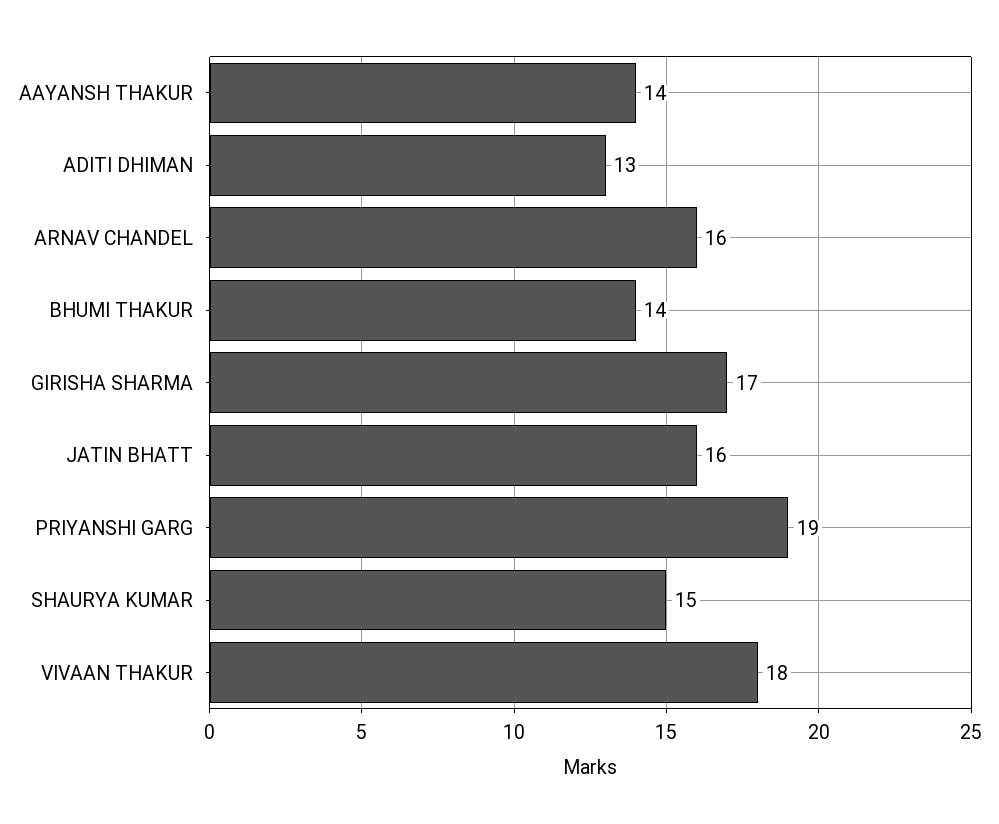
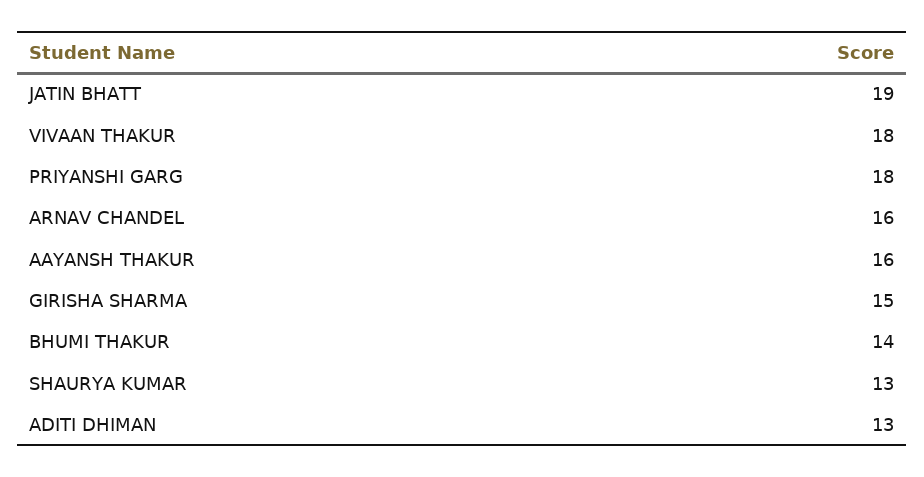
  {
-   "AAYANSH THAKUR": 14,
+   "AAYANSH THAKUR": 16,
    "ADITI DHIMAN": 13,
    "ARNAV CHANDEL": 16,
    "BHUMI THAKUR": 14,
-   "GIRISHA SHARMA": 17,
+   "GIRISHA SHARMA": 15,
-   "JATIN BHATT": 16,
+   "JATIN BHATT": 19,
-   "PRIYANSHI GARG": 19,
+   "PRIYANSHI GARG": 18,
-   "SHAURYA KUMAR": 15,
+   "SHAURYA KUMAR": 13,
    "VIVAAN THAKUR": 18
  }

